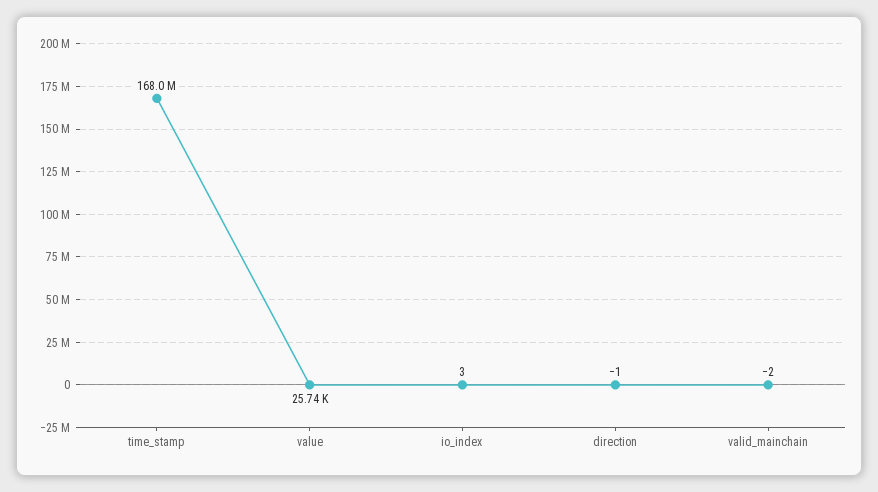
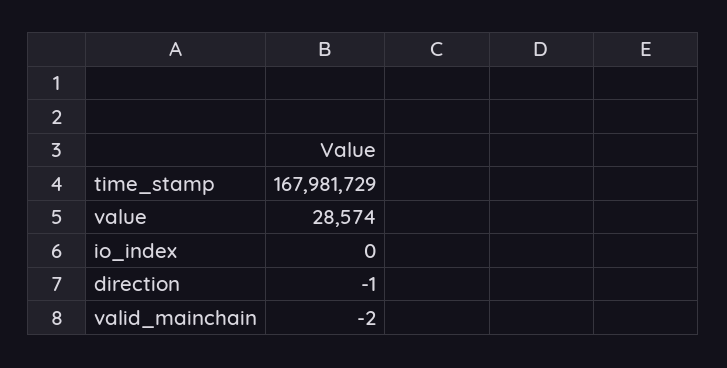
  {
    "time_stamp": 167981729,
-   "value": 25740,
+   "value": 28574,
-   "io_index": 3,
+   "io_index": 0,
    "direction": -1,
    "valid_mainchain": -2
  }

